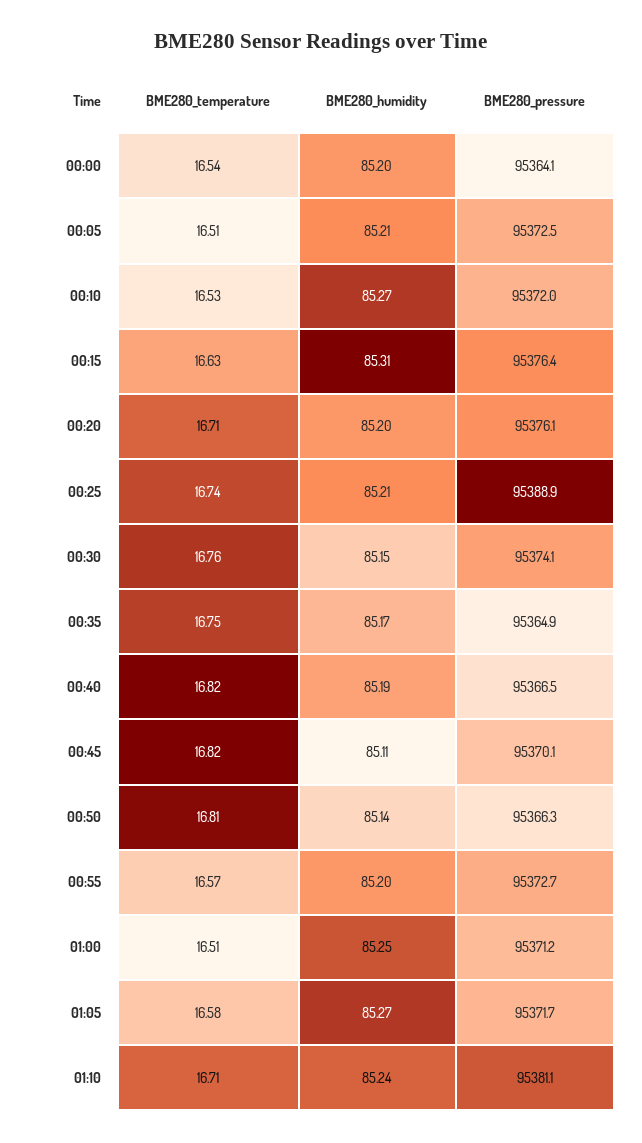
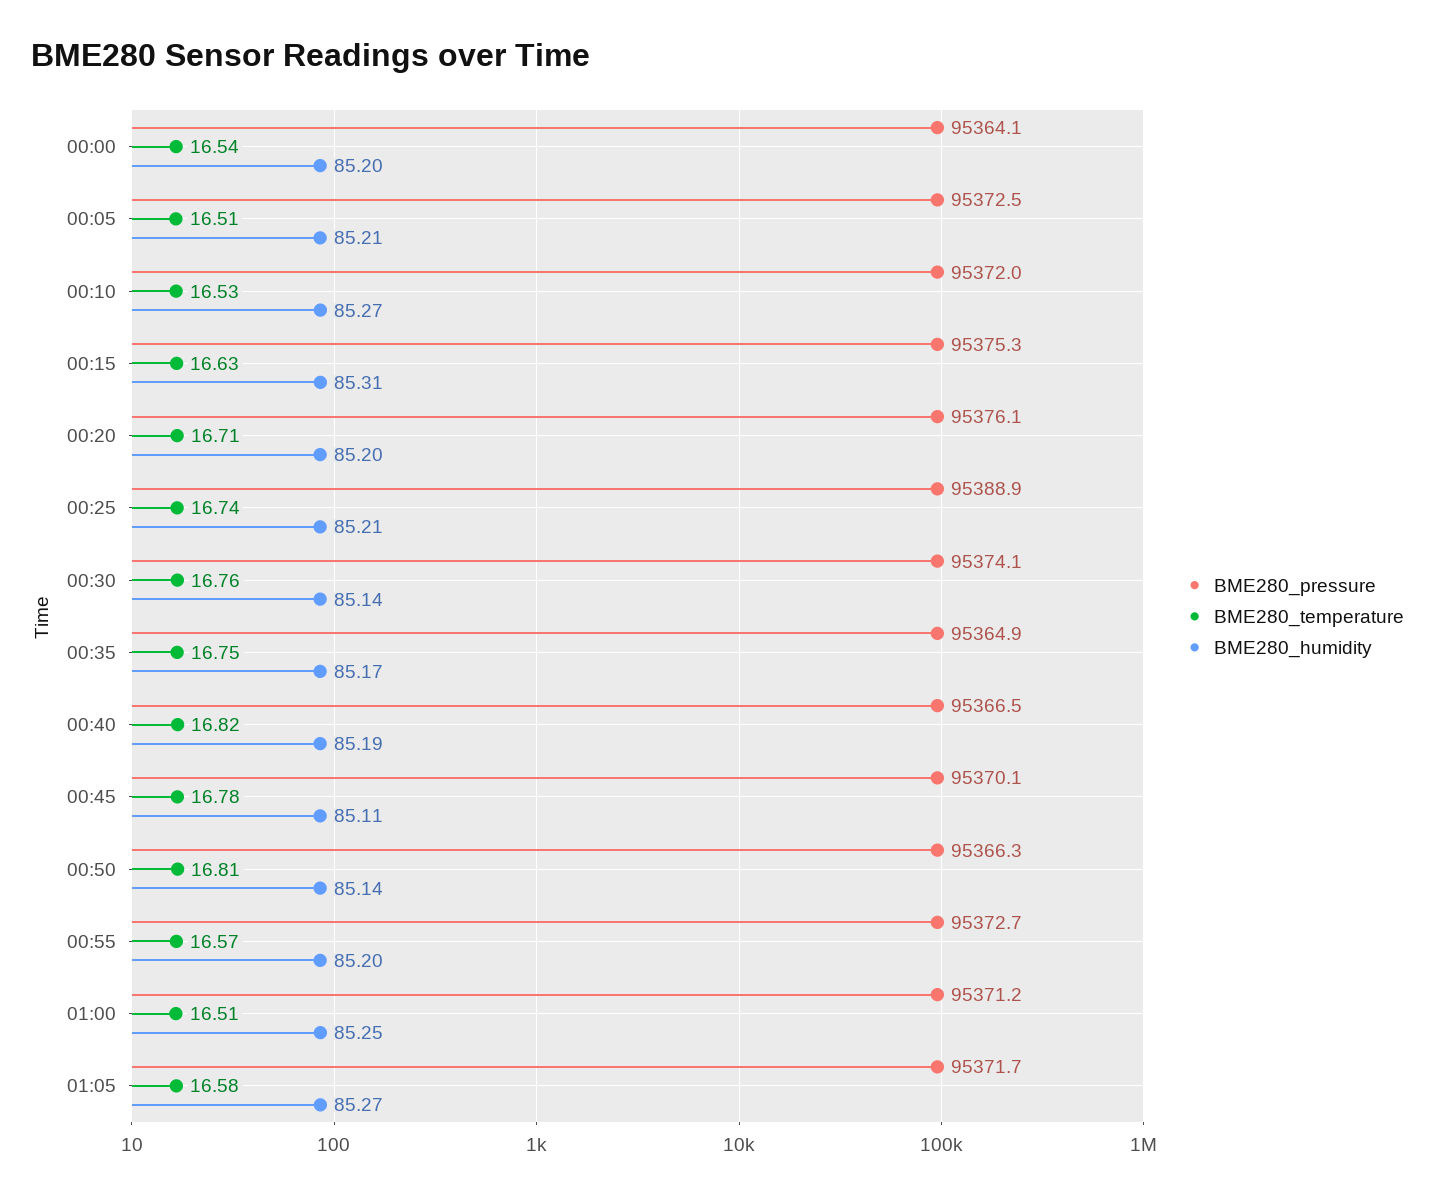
  {
    "BME280_temperature": {
      "00:00": 16.54,
      "00:05": 16.51,
      "00:10": 16.53,
      "00:15": 16.63,
      "00:20": 16.71,
      "00:25": 16.74,
      "00:30": 16.76,
      "00:35": 16.75,
      "00:40": 16.82,
-     "00:45": 16.82,
+     "00:45": 16.78,
      "00:50": 16.81,
      "00:55": 16.57,
      "01:00": 16.51,
-     "01:05": 16.58,
+     "01:05": 16.58
-     "01:10": 16.71
    },
    "BME280_humidity": {
      "00:00": 85.2,
      "00:05": 85.21,
      "00:10": 85.27,
      "00:15": 85.31,
      "00:20": 85.2,
      "00:25": 85.21,
-     "00:30": 85.15,
+     "00:30": 85.14,
      "00:35": 85.17,
      "00:40": 85.19,
      "00:45": 85.11,
      "00:50": 85.14,
      "00:55": 85.2,
      "01:00": 85.25,
-     "01:05": 85.27,
+     "01:05": 85.27
-     "01:10": 85.24
    },
    "BME280_pressure": {
      "00:00": 95364.1,
      "00:05": 95372.5,
      "00:10": 95372,
-     "00:15": 95376.4,
+     "00:15": 95375.3,
      "00:20": 95376.1,
      "00:25": 95388.9,
      "00:30": 95374.1,
      "00:35": 95364.9,
      "00:40": 95366.5,
      "00:45": 95370.1,
      "00:50": 95366.3,
      "00:55": 95372.7,
      "01:00": 95371.2,
-     "01:05": 95371.7,
+     "01:05": 95371.7
-     "01:10": 95381.1
    }
  }

